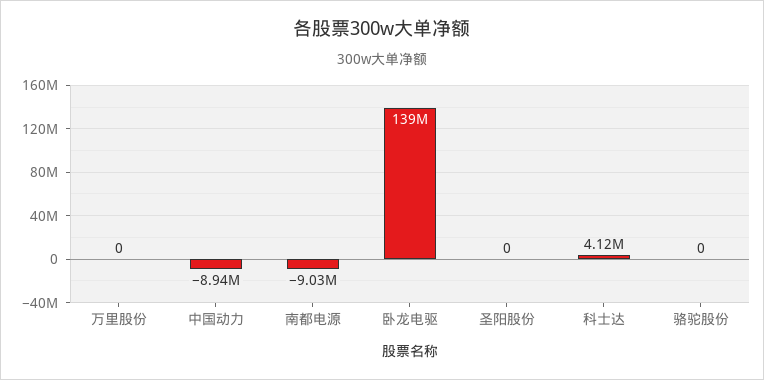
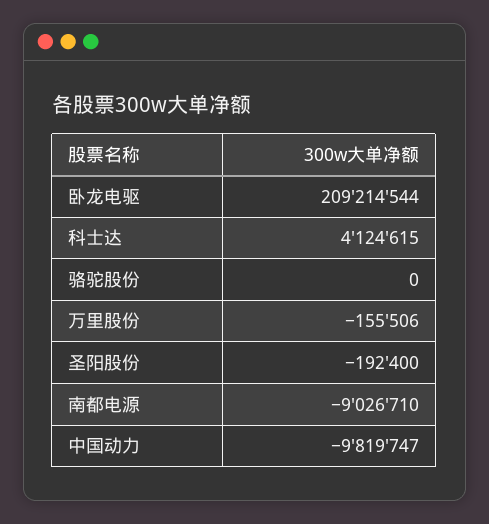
  {
-   "万里股份": 0,
+   "万里股份": -155506,
-   "中国动力": -8940000,
+   "中国动力": -9819747,
    "南都电源": -9026710,
-   "卧龙电驱": 139000000,
+   "卧龙电驱": 209214544,
-   "圣阳股份": 0,
+   "圣阳股份": -192400,
    "科士达": 4124615,
    "骆驼股份": 0
  }

